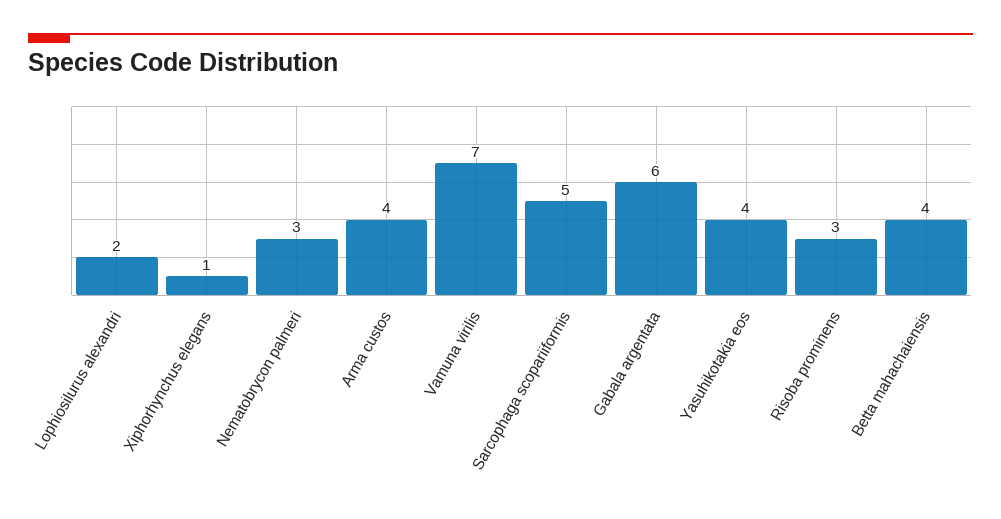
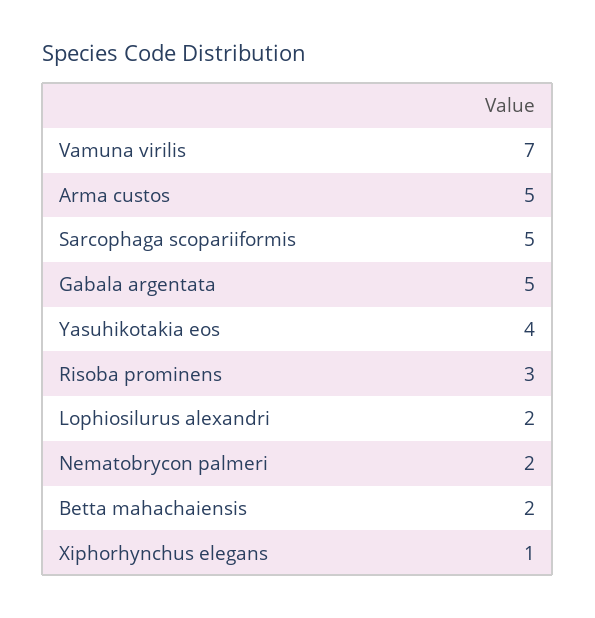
  {
    "Lophiosilurus alexandri": 2,
    "Xiphorhynchus elegans": 1,
-   "Nematobrycon palmeri": 3,
+   "Nematobrycon palmeri": 2,
-   "Arma custos": 4,
+   "Arma custos": 5,
    "Vamuna virilis": 7,
    "Sarcophaga scopariiformis": 5,
-   "Gabala argentata": 6,
+   "Gabala argentata": 5,
    "Yasuhikotakia eos": 4,
    "Risoba prominens": 3,
-   "Betta mahachaiensis": 4
+   "Betta mahachaiensis": 2
  }

